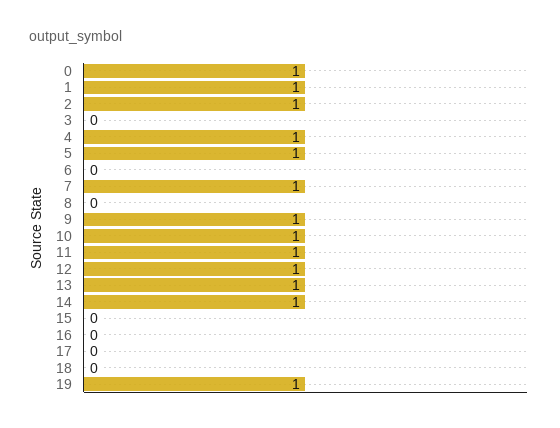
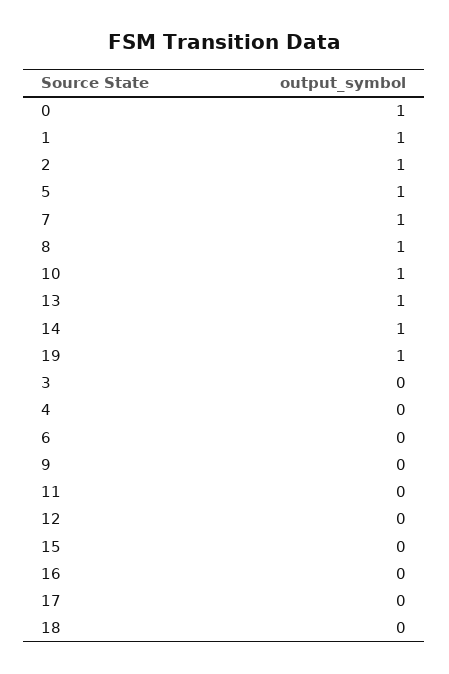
  {
    "0": 1,
    "1": 1,
    "2": 1,
    "3": 0,
-   "4": 1,
+   "4": 0,
    "5": 1,
    "6": 0,
    "7": 1,
-   "8": 0,
+   "8": 1,
-   "9": 1,
+   "9": 0,
    "10": 1,
-   "11": 1,
+   "11": 0,
-   "12": 1,
+   "12": 0,
    "13": 1,
    "14": 1,
    "15": 0,
    "16": 0,
    "17": 0,
    "18": 0,
    "19": 1
  }

